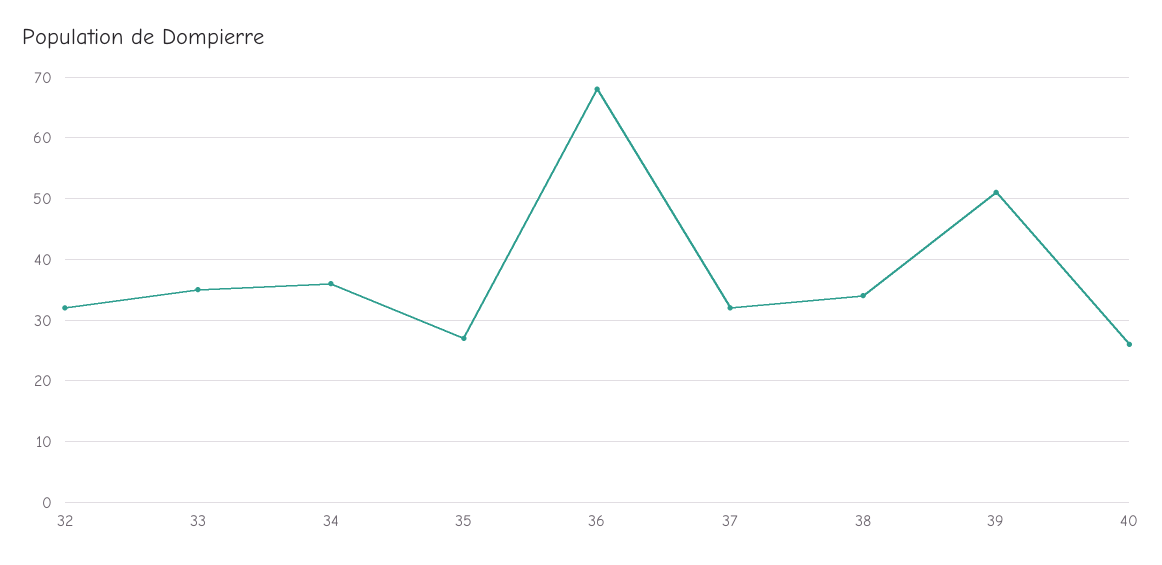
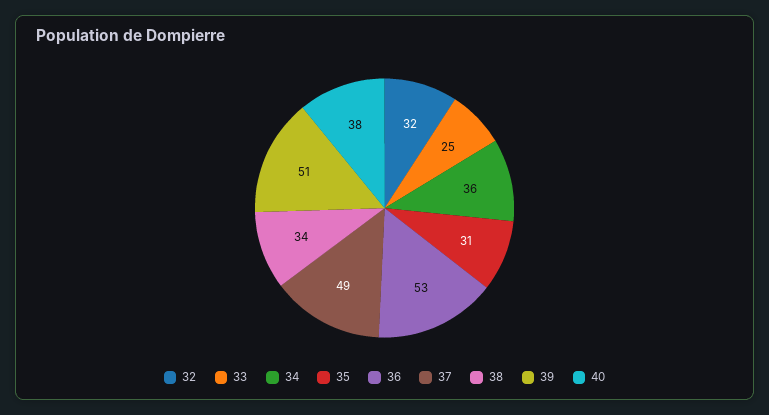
  {
    "32": 32,
-   "33": 35,
+   "33": 25,
    "34": 36,
-   "35": 27,
+   "35": 31,
-   "36": 68,
+   "36": 53,
-   "37": 32,
+   "37": 49,
    "38": 34,
    "39": 51,
-   "40": 26
+   "40": 38
  }

